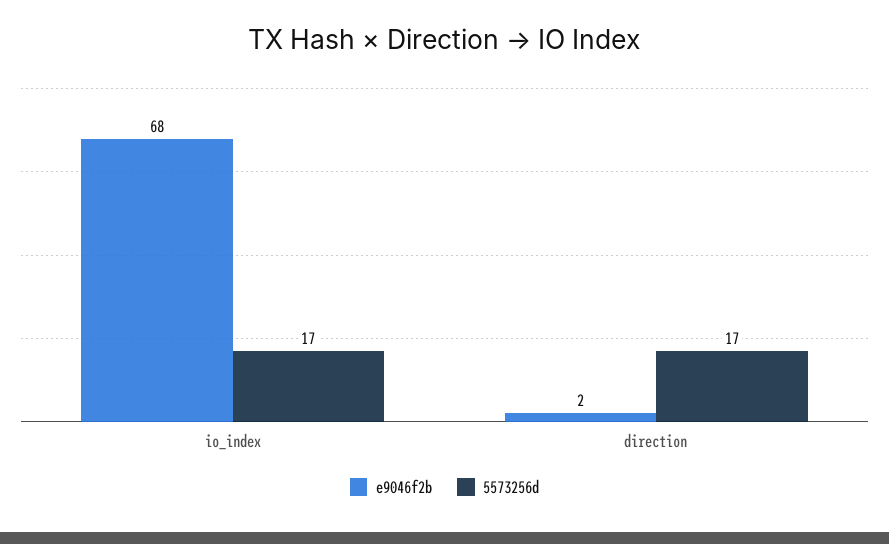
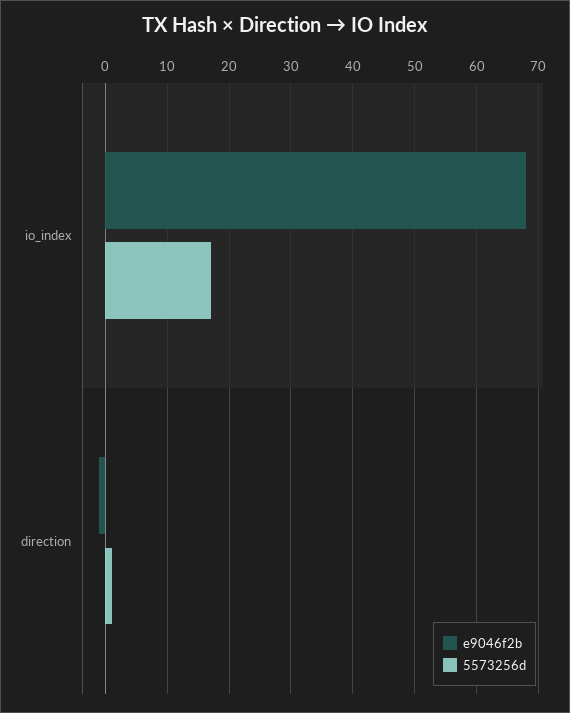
  {
    "e9046f2b": {
      "io_index": 68,
-     "direction": 2
+     "direction": -1
    },
    "5573256d": {
      "io_index": 17,
-     "direction": 17
+     "direction": 1
    }
  }

